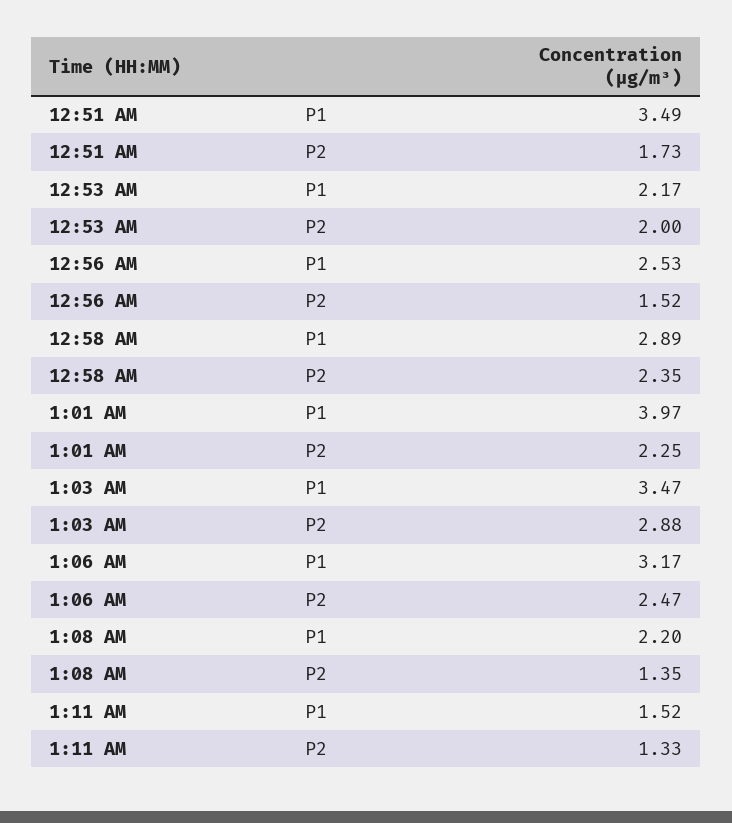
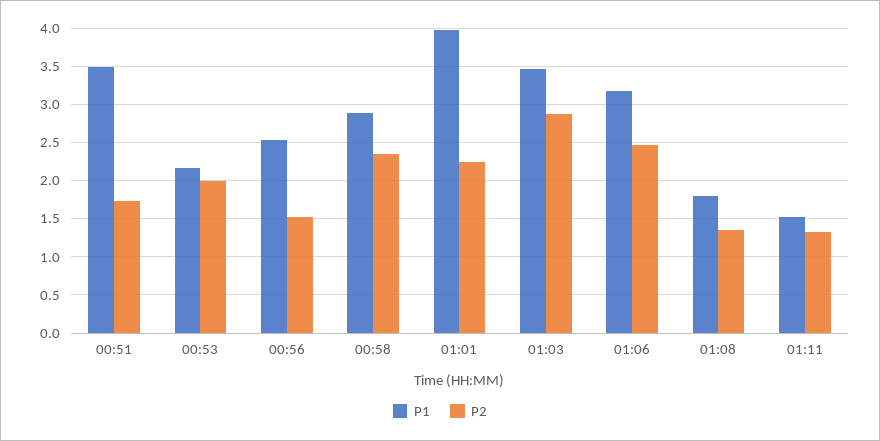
  {
    "P1": {
      "12:51 AM": 3.49,
      "12:53 AM": 2.17,
      "12:56 AM": 2.53,
      "12:58 AM": 2.89,
      "1:01 AM": 3.97,
      "1:03 AM": 3.47,
      "1:06 AM": 3.17,
-     "1:08 AM": 2.2,
+     "1:08 AM": 1.8,
      "1:11 AM": 1.52
    },
    "P2": {
      "12:51 AM": 1.73,
      "12:53 AM": 2,
      "12:56 AM": 1.52,
      "12:58 AM": 2.35,
      "1:01 AM": 2.25,
      "1:03 AM": 2.88,
      "1:06 AM": 2.47,
      "1:08 AM": 1.35,
      "1:11 AM": 1.33
    }
  }

